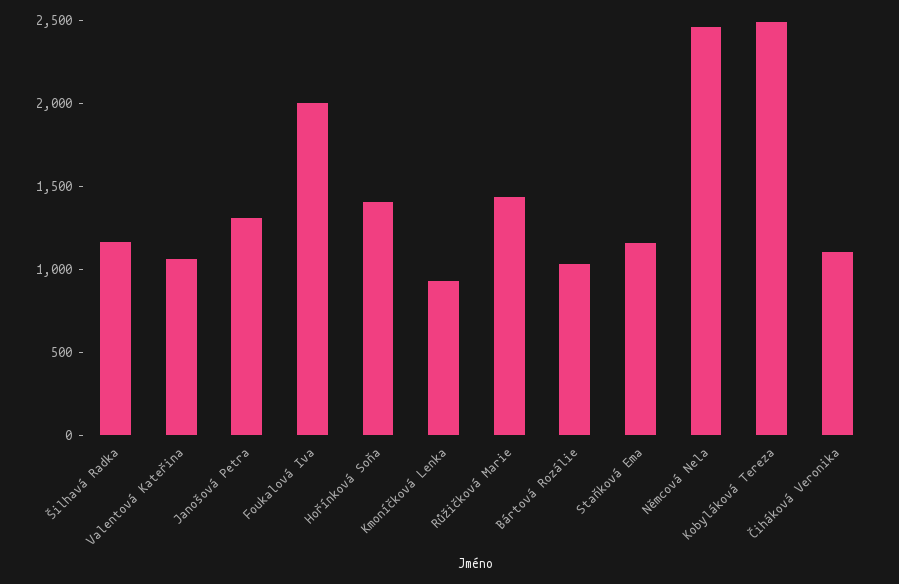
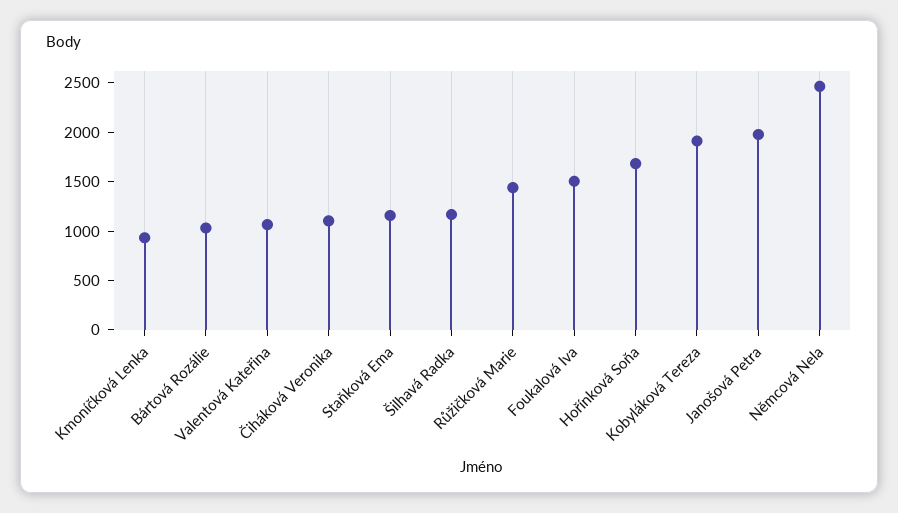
  {
    "Šilhavá Radka": 1200,
    "Valentová Kateřina": 1100,
-   "Janošová Petra": 1300,
+   "Janošová Petra": 2000,
-   "Foukalová Iva": 2000,
+   "Foukalová Iva": 1500,
-   "Hořínková Soňa": 1400,
+   "Hořínková Soňa": 1700,
    "Kmoníčková Lenka": 900,
    "Růžičková Marie": 1400,
    "Bártová Rozálie": 1000,
    "Staňková Ema": 1200,
    "Němcová Nela": 2500,
-   "Kobyláková Tereza": 2500,
+   "Kobyláková Tereza": 1900,
    "Čiháková Veronika": 1100
  }

